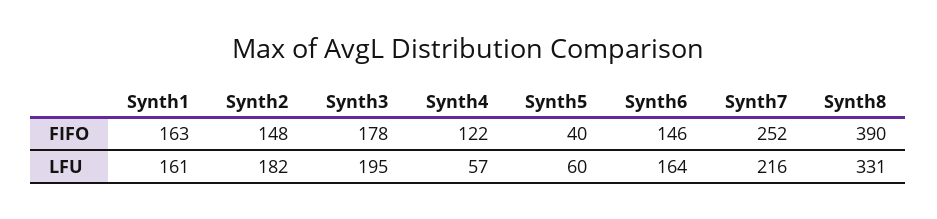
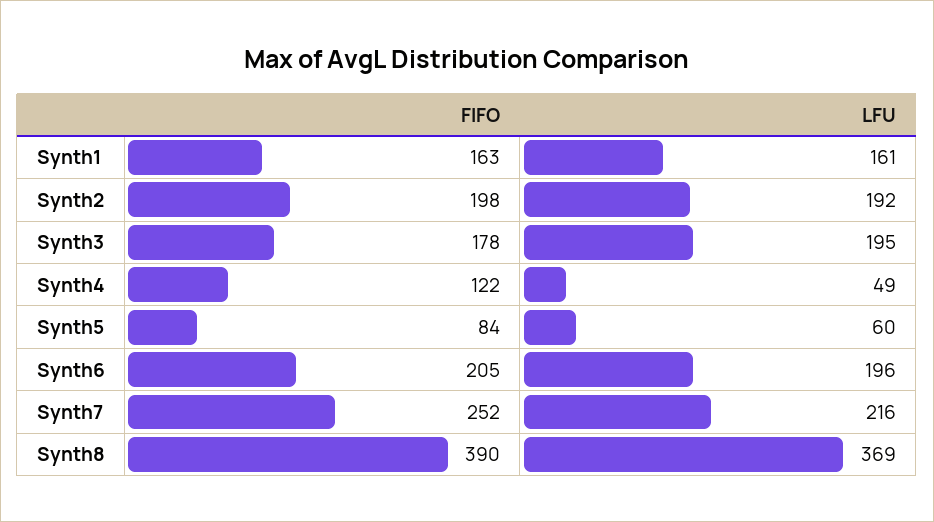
  {
    "Synth1": {
      "FIFO": 163,
      "LFU": 161
    },
    "Synth2": {
-     "FIFO": 148,
+     "FIFO": 198,
-     "LFU": 182
+     "LFU": 192
    },
    "Synth3": {
      "FIFO": 178,
      "LFU": 195
    },
    "Synth4": {
      "FIFO": 122,
-     "LFU": 57
+     "LFU": 49
    },
    "Synth5": {
-     "FIFO": 40,
+     "FIFO": 84,
      "LFU": 60
    },
    "Synth6": {
-     "FIFO": 146,
+     "FIFO": 205,
-     "LFU": 164
+     "LFU": 196
    },
    "Synth7": {
      "FIFO": 252,
      "LFU": 216
    },
    "Synth8": {
      "FIFO": 390,
-     "LFU": 331
+     "LFU": 369
    }
  }

